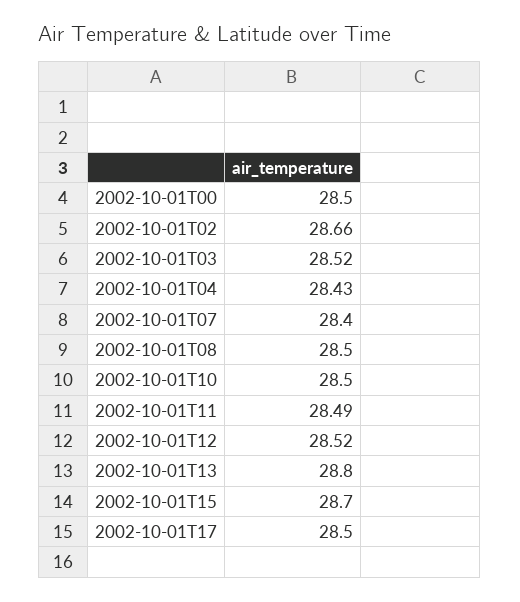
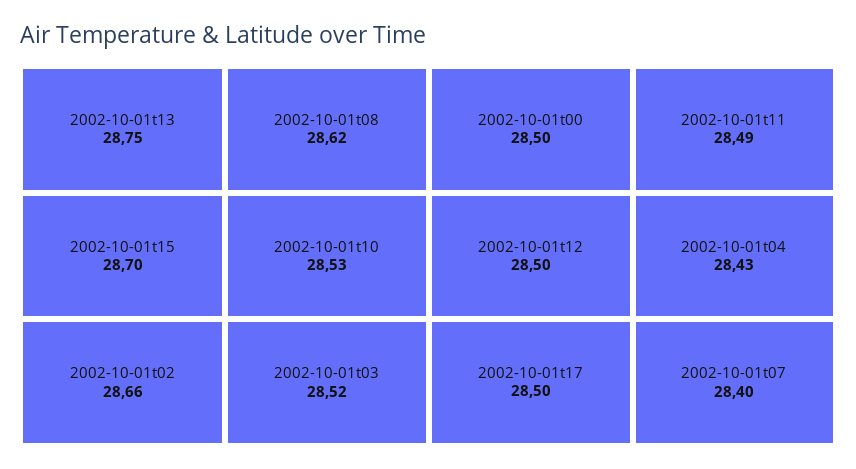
  {
    "2002-10-01T00": 28.5,
    "2002-10-01T02": 28.66,
    "2002-10-01T03": 28.52,
    "2002-10-01T04": 28.43,
    "2002-10-01T07": 28.4,
-   "2002-10-01T08": 28.5,
+   "2002-10-01T08": 28.62,
-   "2002-10-01T10": 28.5,
+   "2002-10-01T10": 28.53,
    "2002-10-01T11": 28.49,
-   "2002-10-01T12": 28.52,
+   "2002-10-01T12": 28.5,
-   "2002-10-01T13": 28.8,
+   "2002-10-01T13": 28.75,
    "2002-10-01T15": 28.7,
    "2002-10-01T17": 28.5
  }

